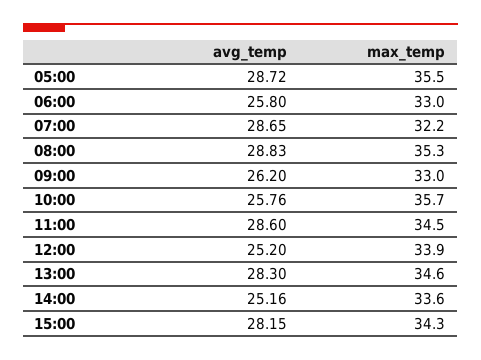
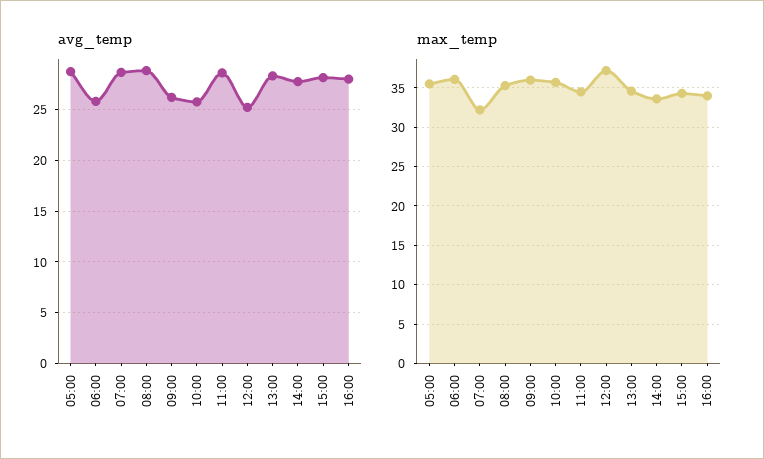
  {
    "avg_temp": {
      "05:00": 28.72,
      "06:00": 25.8,
      "07:00": 28.65,
      "08:00": 28.83,
      "09:00": 26.2,
      "10:00": 25.76,
      "11:00": 28.6,
      "12:00": 25.2,
      "13:00": 28.3,
-     "14:00": 25.16,
+     "14:00": 28,
-     "15:00": 28.15
+     "15:00": 28.15,
+     "16:00": 28
    },
    "max_temp": {
      "05:00": 35.5,
-     "06:00": 33,
+     "06:00": 36,
      "07:00": 32.2,
      "08:00": 35.3,
-     "09:00": 33,
+     "09:00": 36,
      "10:00": 35.7,
      "11:00": 34.5,
-     "12:00": 33.9,
+     "12:00": 37,
      "13:00": 34.6,
      "14:00": 33.6,
-     "15:00": 34.3
+     "15:00": 34.3,
+     "16:00": 34
    }
  }

